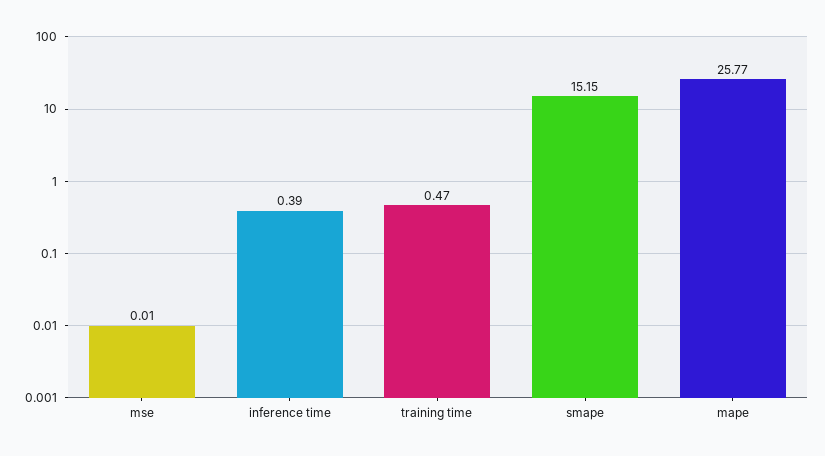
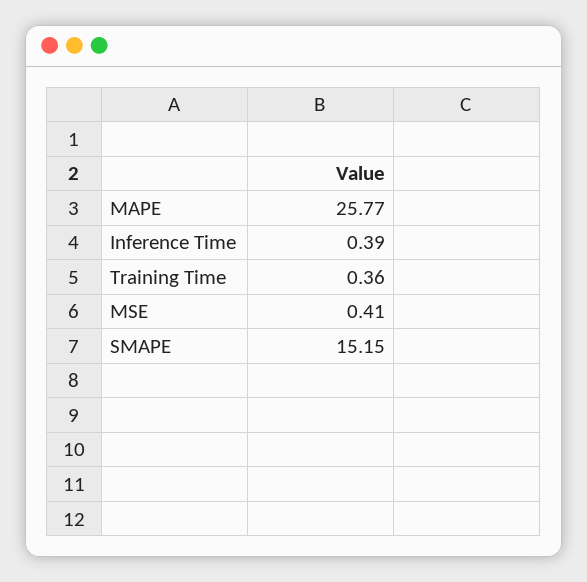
  {
-   "mse": 0.01,
+   "mse": 0.41,
    "inference time": 0.39,
-   "training time": 0.47,
+   "training time": 0.36,
    "smape": 15.15,
    "mape": 25.77
  }

